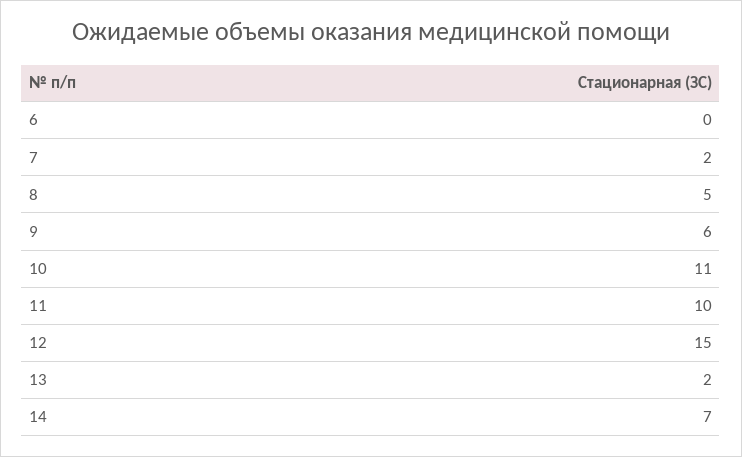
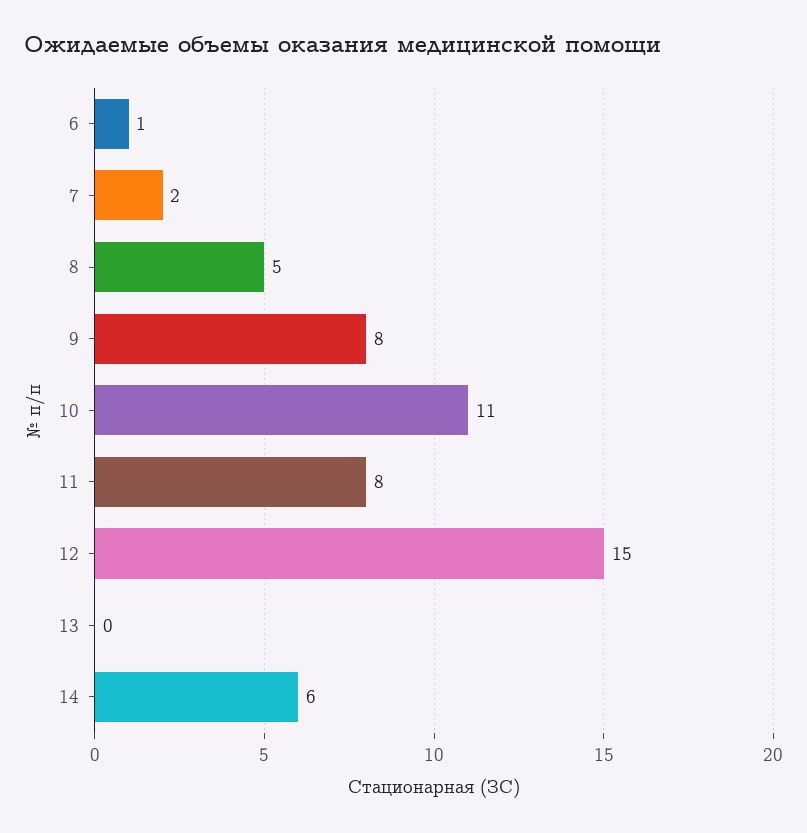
  {
-   "6": 0,
+   "6": 1,
    "7": 2,
    "8": 5,
-   "9": 6,
+   "9": 8,
    "10": 11,
-   "11": 10,
+   "11": 8,
    "12": 15,
-   "13": 2,
+   "13": 0,
-   "14": 7
+   "14": 6
  }

